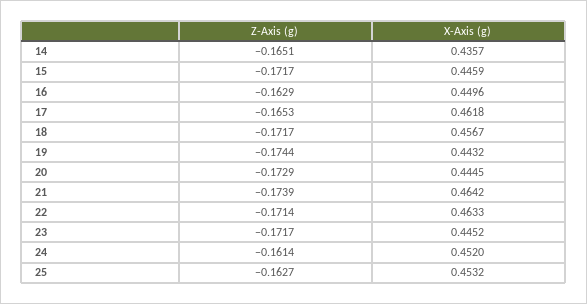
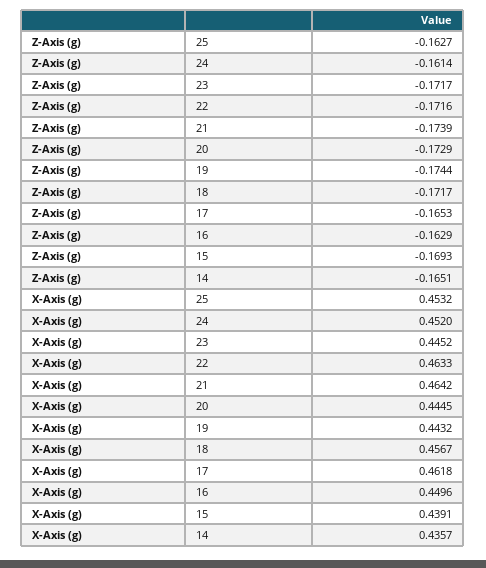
  {
    "Z-Axis (g)": {
      "14": -0.1651,
-     "15": -0.1717,
+     "15": -0.1693,
      "16": -0.1629,
      "17": -0.1653,
      "18": -0.1717,
      "19": -0.1744,
      "20": -0.1729,
      "21": -0.1739,
-     "22": -0.1714,
+     "22": -0.1716,
      "23": -0.1717,
      "24": -0.1614,
      "25": -0.1627
    },
    "X-Axis (g)": {
      "14": 0.4357,
-     "15": 0.4459,
+     "15": 0.4391,
      "16": 0.4496,
      "17": 0.4618,
      "18": 0.4567,
      "19": 0.4432,
      "20": 0.4445,
      "21": 0.4642,
      "22": 0.4633,
      "23": 0.4452,
      "24": 0.452,
      "25": 0.4532
    }
  }

